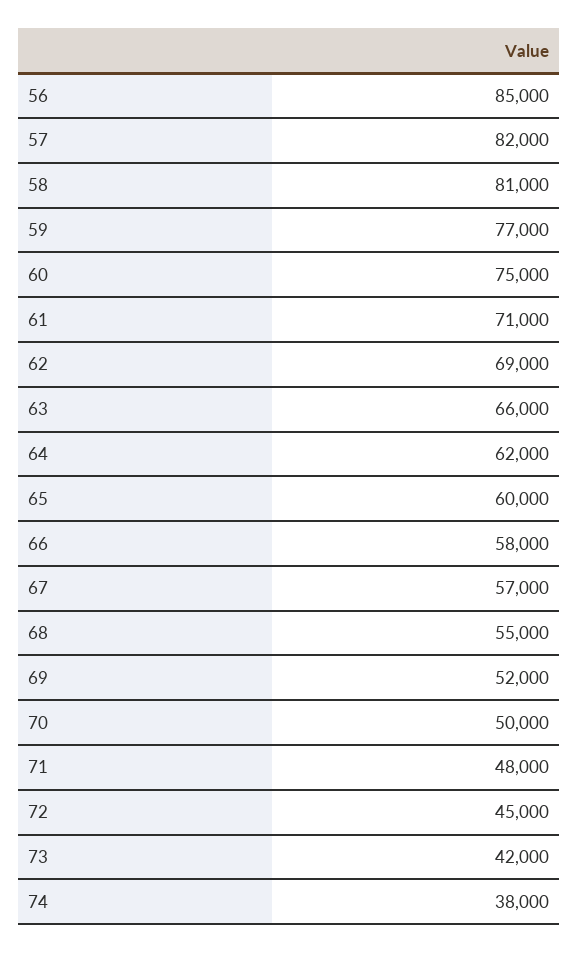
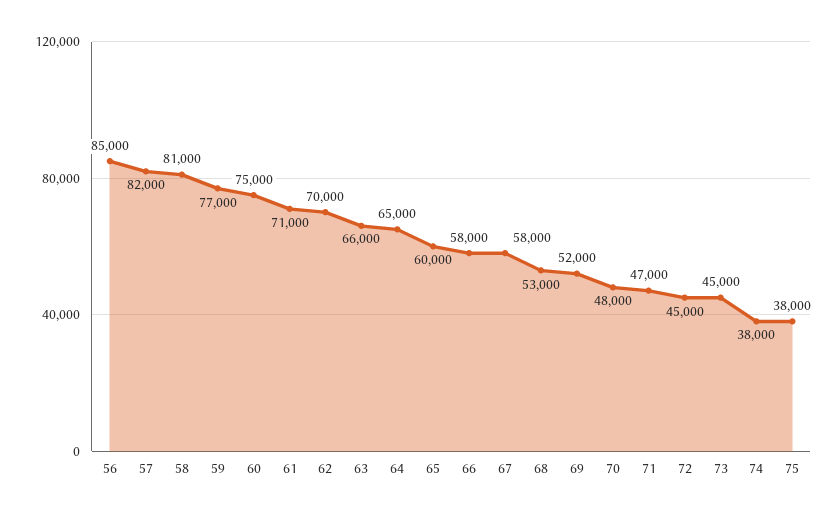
  {
    "56": 85000,
    "57": 82000,
    "58": 81000,
    "59": 77000,
    "60": 75000,
    "61": 71000,
-   "62": 69000,
+   "62": 70000,
    "63": 66000,
-   "64": 62000,
+   "64": 65000,
    "65": 60000,
    "66": 58000,
-   "67": 57000,
+   "67": 58000,
-   "68": 55000,
+   "68": 53000,
    "69": 52000,
-   "70": 50000,
+   "70": 48000,
-   "71": 48000,
+   "71": 47000,
    "72": 45000,
-   "73": 42000,
+   "73": 45000,
-   "74": 38000
+   "74": 38000,
+   "75": 38000
  }

